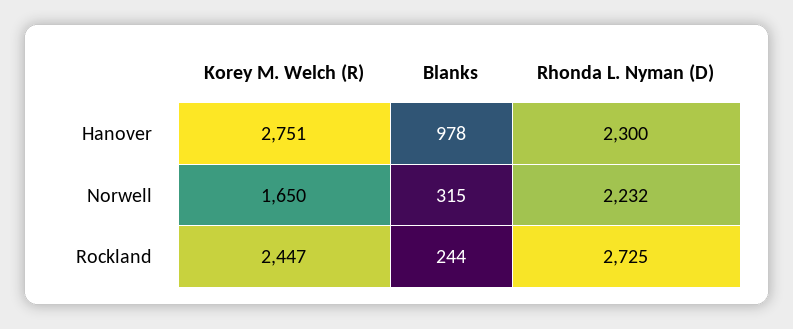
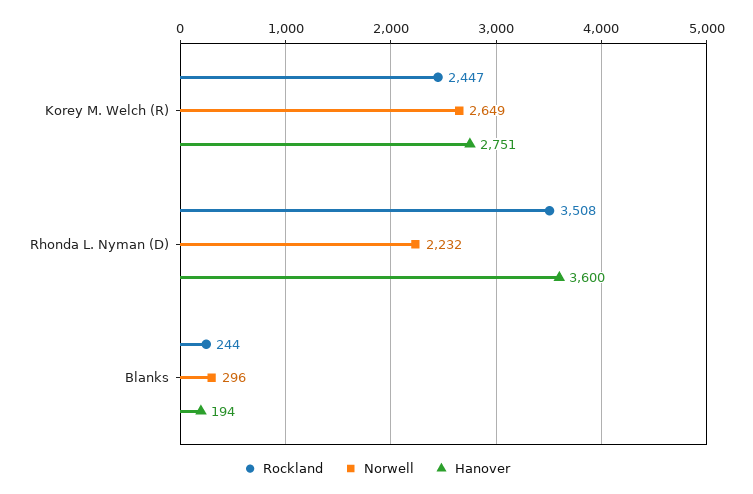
  {
    "Hanover": {
      "Korey M. Welch (R)": 2751,
-     "Blanks": 978,
+     "Blanks": 194,
-     "Rhonda L. Nyman (D)": 2300
+     "Rhonda L. Nyman (D)": 3600
    },
    "Norwell": {
-     "Korey M. Welch (R)": 1650,
+     "Korey M. Welch (R)": 2649,
-     "Blanks": 315,
+     "Blanks": 296,
      "Rhonda L. Nyman (D)": 2232
    },
    "Rockland": {
      "Korey M. Welch (R)": 2447,
      "Blanks": 244,
-     "Rhonda L. Nyman (D)": 2725
+     "Rhonda L. Nyman (D)": 3508
    }
  }

